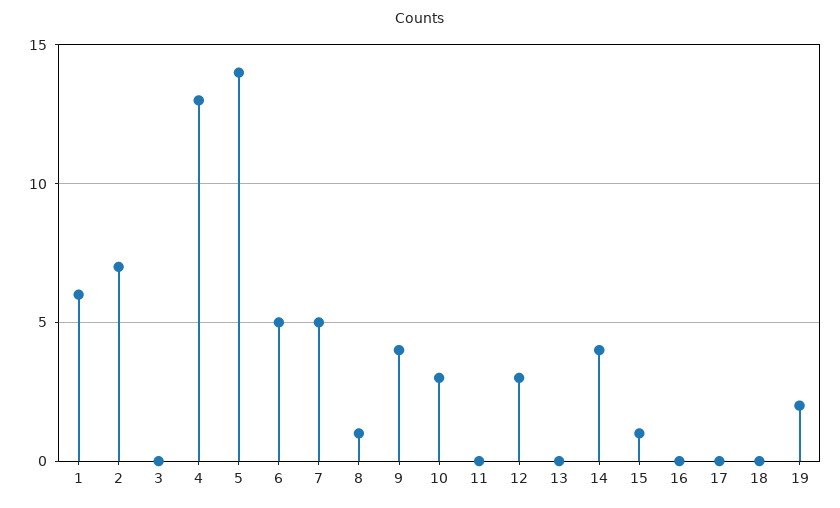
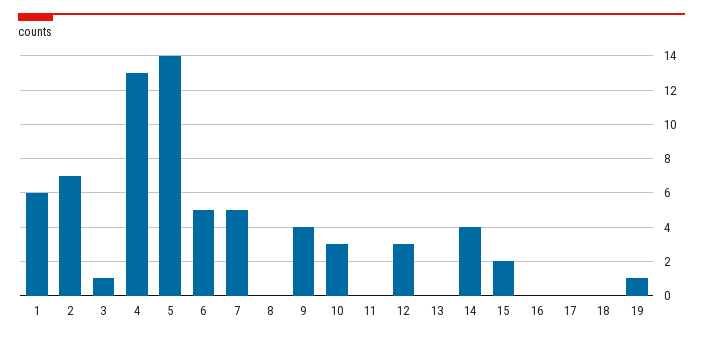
  {
    "1": 6,
    "2": 7,
-   "3": 0,
+   "3": 1,
    "4": 13,
    "5": 14,
    "6": 5,
    "7": 5,
-   "8": 1,
+   "8": 0,
    "9": 4,
    "10": 3,
    "11": 0,
    "12": 3,
    "13": 0,
    "14": 4,
-   "15": 1,
+   "15": 2,
    "16": 0,
    "17": 0,
    "18": 0,
-   "19": 2
+   "19": 1
  }

